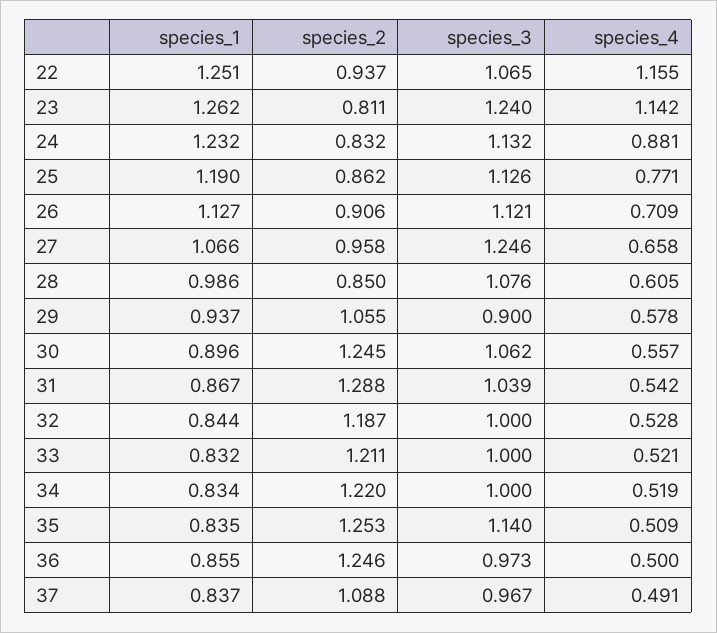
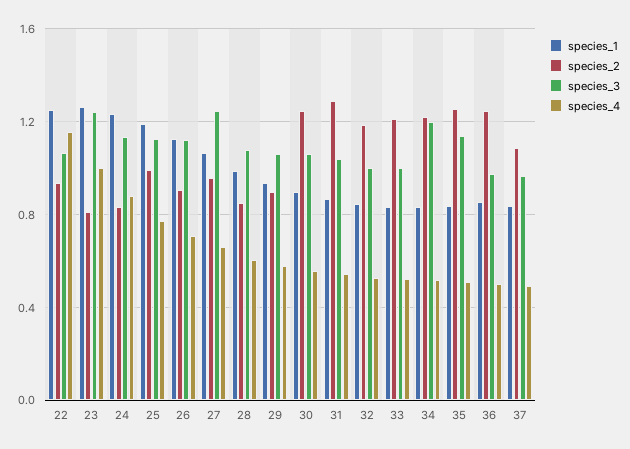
  {
    "species_1": {
      "22": 1.251,
      "23": 1.262,
      "24": 1.232,
      "25": 1.19,
      "26": 1.127,
      "27": 1.066,
      "28": 0.986,
      "29": 0.937,
      "30": 0.896,
      "31": 0.867,
      "32": 0.844,
      "33": 0.832,
      "34": 0.834,
      "35": 0.835,
      "36": 0.855,
      "37": 0.837
    },
    "species_2": {
      "22": 0.937,
      "23": 0.811,
      "24": 0.832,
-     "25": 0.862,
+     "25": 1,
      "26": 0.906,
      "27": 0.958,
      "28": 0.85,
-     "29": 1.055,
+     "29": 0.9,
      "30": 1.245,
      "31": 1.288,
      "32": 1.187,
      "33": 1.211,
      "34": 1.22,
      "35": 1.253,
      "36": 1.246,
      "37": 1.088
    },
    "species_3": {
      "22": 1.065,
      "23": 1.24,
      "24": 1.132,
      "25": 1.126,
      "26": 1.121,
      "27": 1.246,
      "28": 1.076,
-     "29": 0.9,
+     "29": 1.05,
      "30": 1.062,
      "31": 1.039,
      "32": 1,
      "33": 1,
-     "34": 1,
+     "34": 1.2,
      "35": 1.14,
      "36": 0.973,
      "37": 0.967
    },
    "species_4": {
      "22": 1.155,
-     "23": 1.142,
+     "23": 1,
      "24": 0.881,
      "25": 0.771,
      "26": 0.709,
      "27": 0.658,
      "28": 0.605,
      "29": 0.578,
      "30": 0.557,
      "31": 0.542,
      "32": 0.528,
      "33": 0.521,
      "34": 0.519,
      "35": 0.509,
      "36": 0.5,
      "37": 0.491
    }
  }

